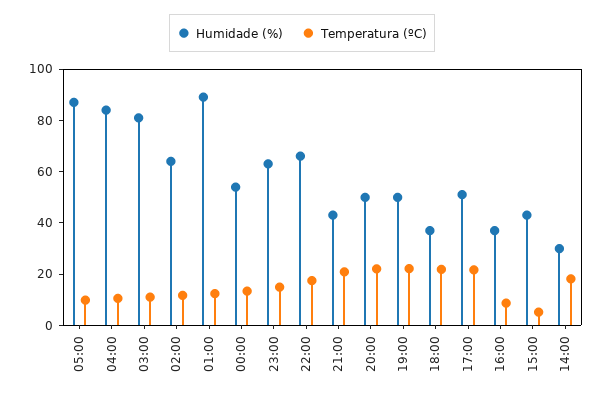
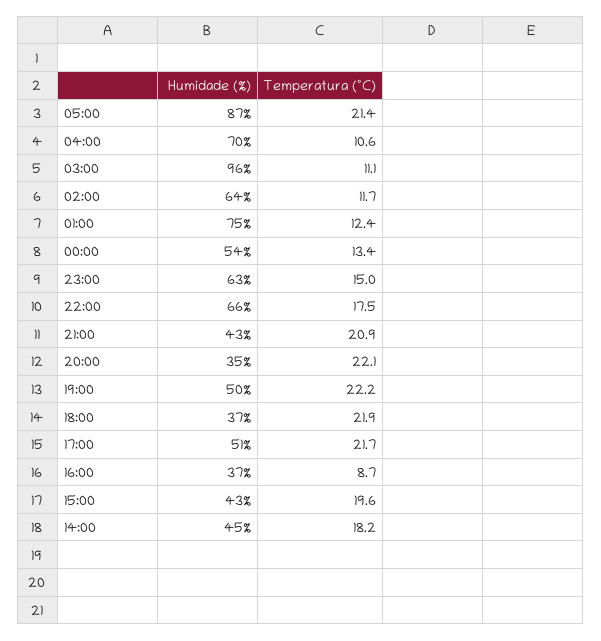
  {
    "Humidade (%)": {
      "05:00": 87,
-     "04:00": 85,
+     "04:00": 70,
-     "03:00": 80,
+     "03:00": 96,
      "02:00": 64,
-     "01:00": 90,
+     "01:00": 75,
      "00:00": 54,
      "23:00": 63,
      "22:00": 66,
      "21:00": 43,
-     "20:00": 50,
+     "20:00": 35,
      "19:00": 50,
      "18:00": 37,
      "17:00": 51,
      "16:00": 37,
      "15:00": 43,
-     "14:00": 30
+     "14:00": 45
    },
    "Temperatura (ºC)": {
-     "05:00": 10,
+     "05:00": 21.4,
      "04:00": 10.6,
      "03:00": 11.1,
      "02:00": 11.7,
      "01:00": 12.4,
      "00:00": 13.4,
      "23:00": 15,
      "22:00": 17.5,
      "21:00": 20.9,
      "20:00": 22.1,
      "19:00": 22.2,
      "18:00": 21.9,
      "17:00": 21.7,
      "16:00": 8.7,
-     "15:00": 5,
+     "15:00": 19.6,
      "14:00": 18.2
    }
  }

